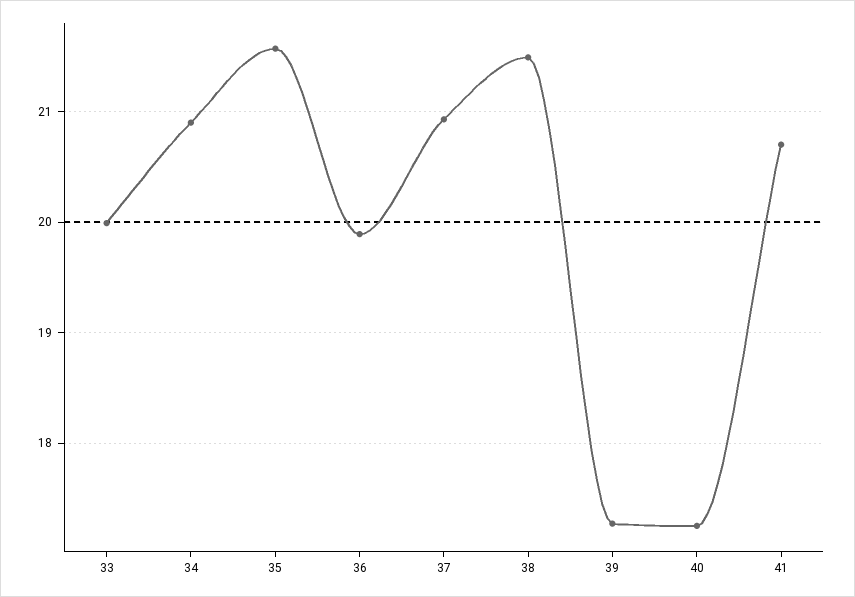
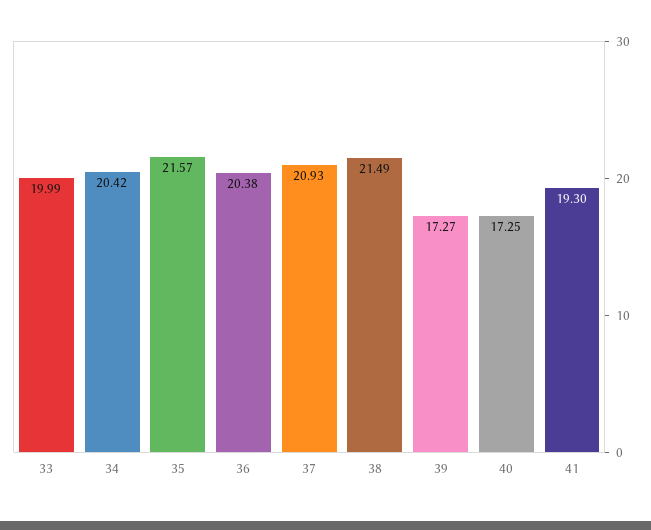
  {
    "33": 19.99,
-   "34": 20.9,
+   "34": 20.42,
    "35": 21.57,
-   "36": 19.9,
+   "36": 20.38,
    "37": 20.93,
    "38": 21.49,
    "39": 17.27,
    "40": 17.25,
-   "41": 20.7
+   "41": 19.3
  }

